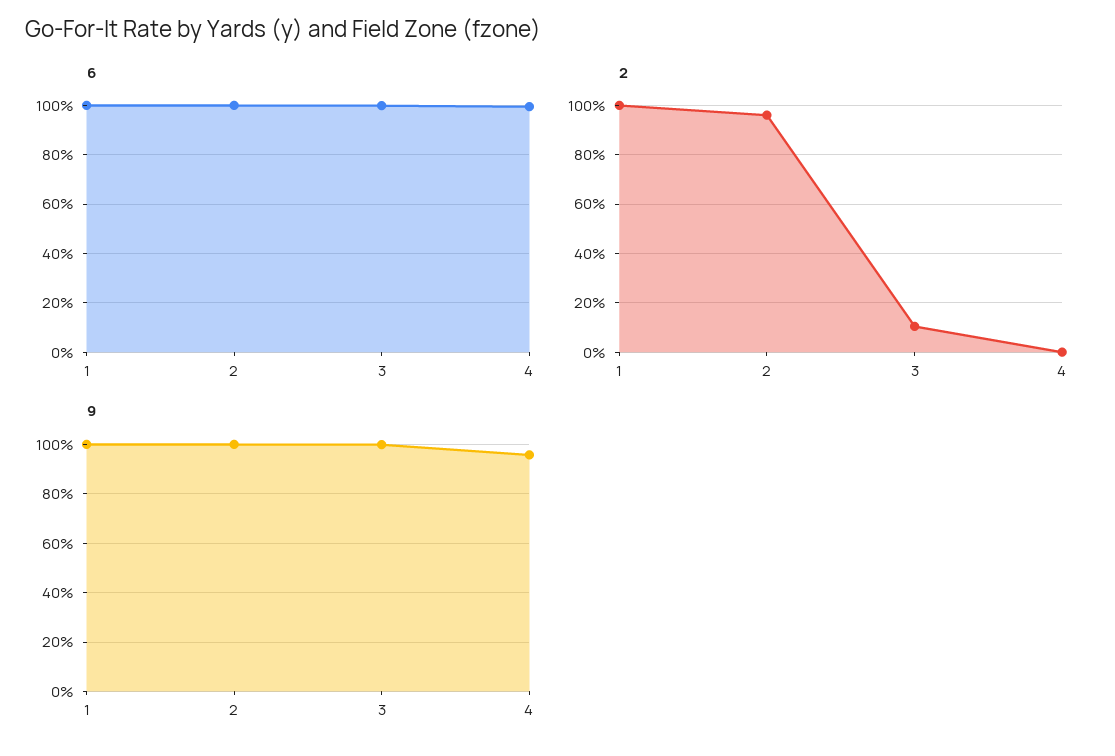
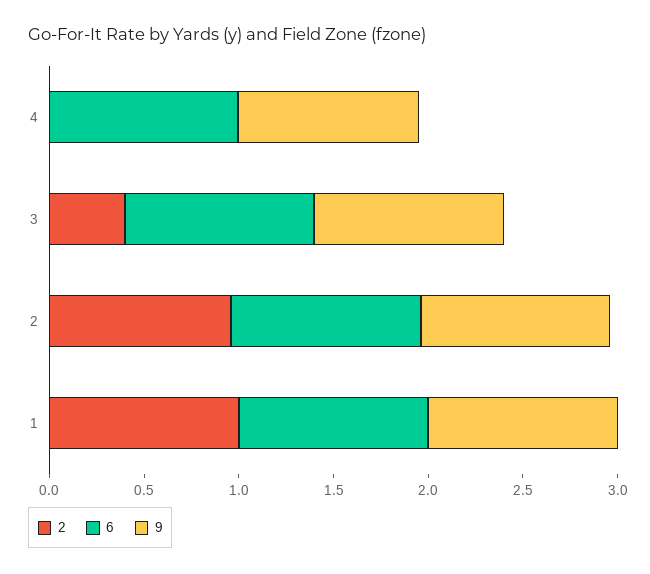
  {
    "6": {
      "1": 1,
      "2": 1,
      "3": 1,
      "4": 1
    },
    "2": {
      "1": 1,
      "2": 0.95,
-     "3": 0.1,
+     "3": 0.4,
      "4": 0
    },
    "9": {
      "1": 1,
      "2": 1,
      "3": 1,
      "4": 0.95
    }
  }

